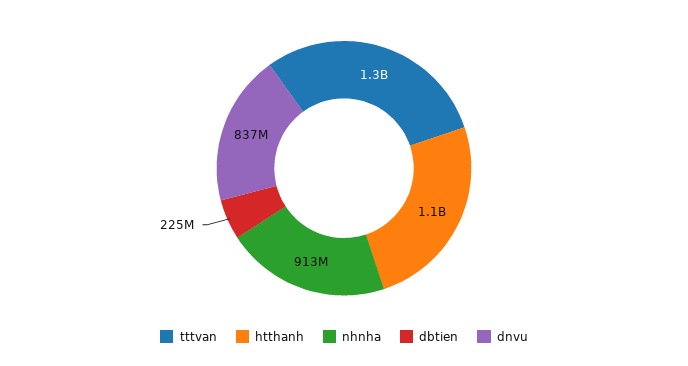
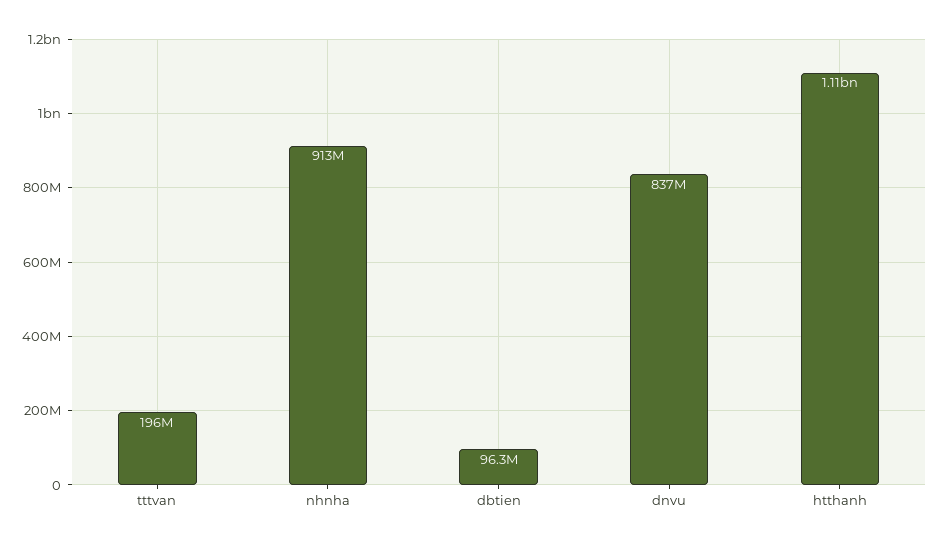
  {
-   "tttvan": 1300000000,
+   "tttvan": 196000000,
    "htthanh": 1110000000,
    "nhnha": 913000000,
-   "dbtien": 225000000,
+   "dbtien": 96300000,
    "dnvu": 837000000
  }

